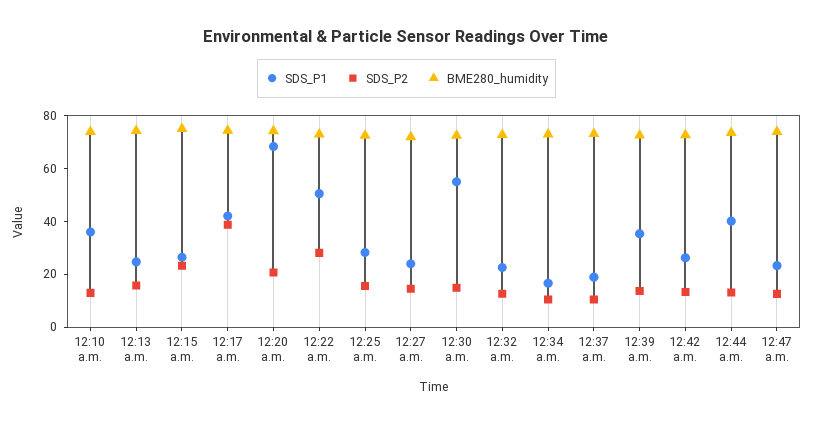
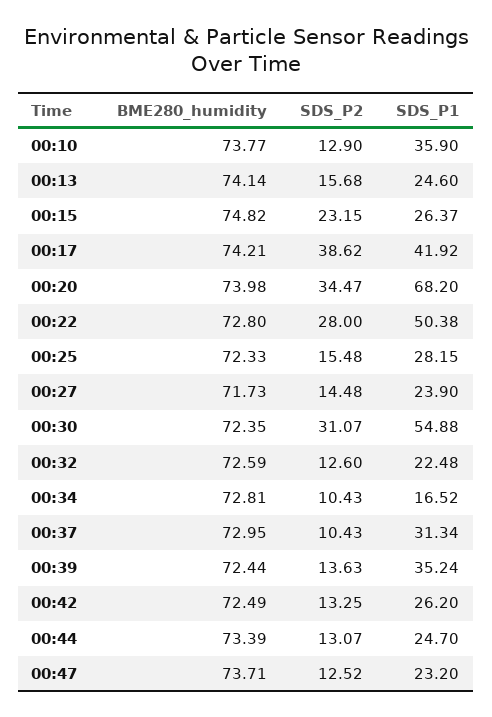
  {
    "SDS_P1": {
      "12:10 a.m.": 35.9,
      "12:13 a.m.": 24.6,
      "12:15 a.m.": 26.37,
      "12:17 a.m.": 41.92,
      "12:20 a.m.": 68.2,
      "12:22 a.m.": 50.38,
      "12:25 a.m.": 28.15,
      "12:27 a.m.": 23.9,
      "12:30 a.m.": 54.88,
      "12:32 a.m.": 22.48,
      "12:34 a.m.": 16.52,
-     "12:37 a.m.": 20,
+     "12:37 a.m.": 31.34,
      "12:39 a.m.": 35.24,
      "12:42 a.m.": 26.2,
-     "12:44 a.m.": 40,
+     "12:44 a.m.": 24.7,
      "12:47 a.m.": 23.2
    },
    "SDS_P2": {
      "12:10 a.m.": 12.9,
      "12:13 a.m.": 15.68,
      "12:15 a.m.": 23.15,
      "12:17 a.m.": 38.62,
-     "12:20 a.m.": 20,
+     "12:20 a.m.": 34.47,
      "12:22 a.m.": 28,
      "12:25 a.m.": 15.48,
      "12:27 a.m.": 14.48,
-     "12:30 a.m.": 15,
+     "12:30 a.m.": 31.07,
      "12:32 a.m.": 12.6,
      "12:34 a.m.": 10.43,
      "12:37 a.m.": 10.43,
      "12:39 a.m.": 13.63,
      "12:42 a.m.": 13.25,
      "12:44 a.m.": 13.07,
      "12:47 a.m.": 12.52
    },
    "BME280_humidity": {
      "12:10 a.m.": 73.77,
      "12:13 a.m.": 74.14,
      "12:15 a.m.": 74.82,
      "12:17 a.m.": 74.21,
      "12:20 a.m.": 73.98,
      "12:22 a.m.": 72.8,
      "12:25 a.m.": 72.33,
      "12:27 a.m.": 71.73,
      "12:30 a.m.": 72.35,
      "12:32 a.m.": 72.59,
      "12:34 a.m.": 72.81,
      "12:37 a.m.": 72.95,
      "12:39 a.m.": 72.44,
      "12:42 a.m.": 72.49,
      "12:44 a.m.": 73.39,
      "12:47 a.m.": 73.71
    }
  }

